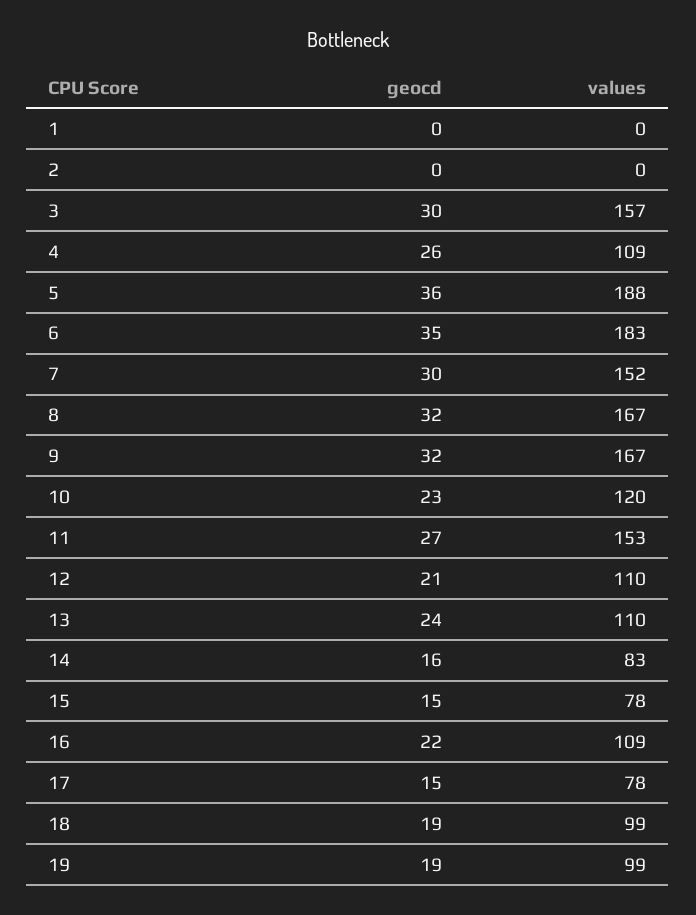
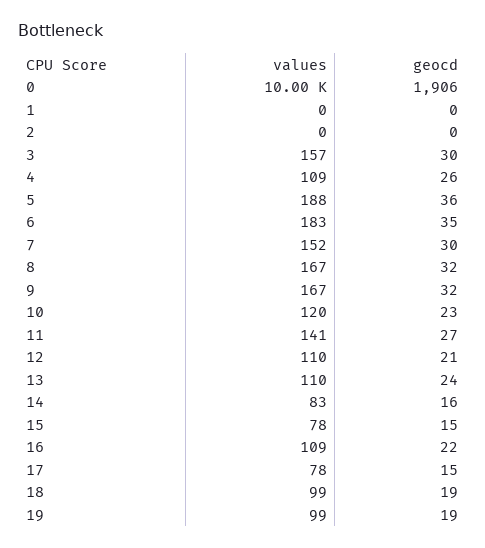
  {
    "geocd": {
      "1": 0,
      "2": 0,
      "3": 30,
      "4": 26,
      "5": 36,
      "6": 35,
      "7": 30,
      "8": 32,
      "9": 32,
      "10": 23,
      "11": 27,
      "12": 21,
      "13": 24,
      "14": 16,
      "15": 15,
      "16": 22,
      "17": 15,
      "18": 19,
-     "19": 19
+     "19": 19,
+     "0": 1906
    },
    "values": {
      "1": 0,
      "2": 0,
      "3": 157,
      "4": 109,
      "5": 188,
      "6": 183,
      "7": 152,
      "8": 167,
      "9": 167,
      "10": 120,
-     "11": 153,
+     "11": 141,
      "12": 110,
      "13": 110,
      "14": 83,
      "15": 78,
      "16": 109,
      "17": 78,
      "18": 99,
-     "19": 99
+     "19": 99,
+     "0": 10000
    }
  }

